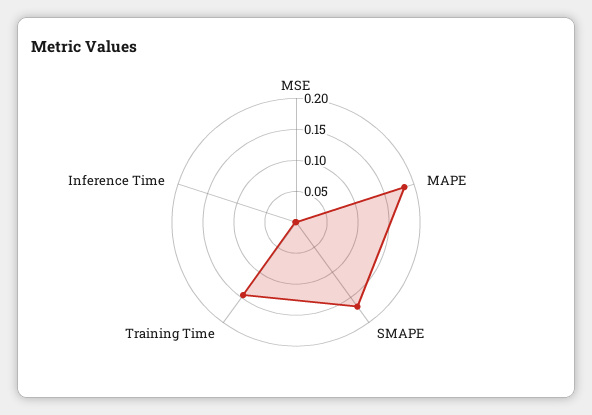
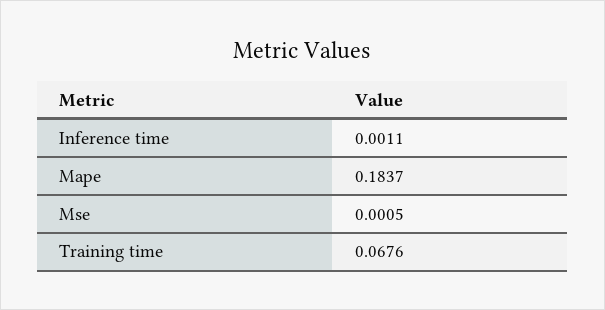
  {
    "MSE": 0.0005,
    "MAPE": 0.1837,
-   "SMAPE": 0.175,
-   "Training Time": 0.15,
+   "Training Time": 0.0676,
    "Inference Time": 0.0011
  }

